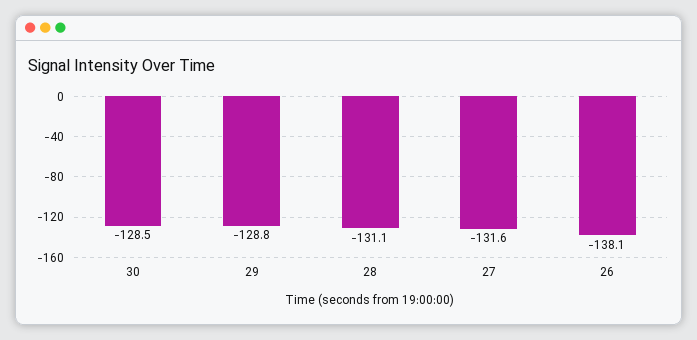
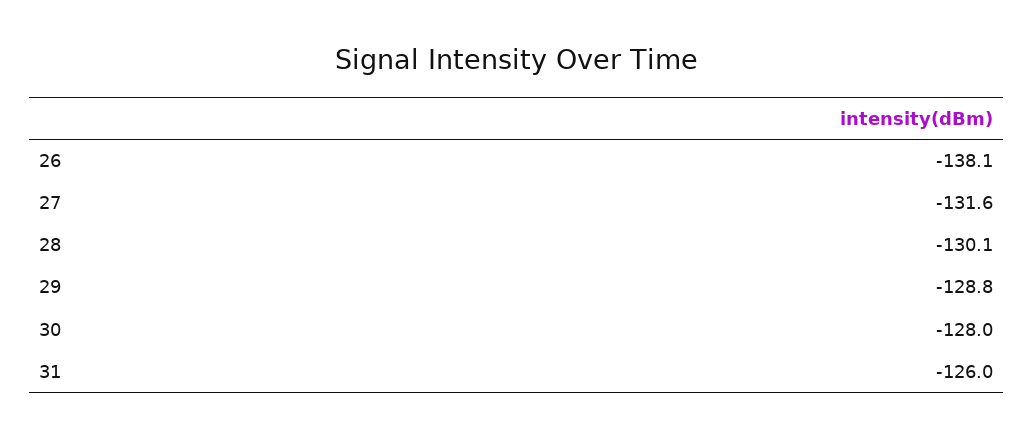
  {
-   "30": -128.5,
+   "30": -128,
    "29": -128.8,
-   "28": -131.1,
+   "28": -130.1,
    "27": -131.6,
-   "26": -138.1
+   "26": -138.1,
+   "31": -126
  }

